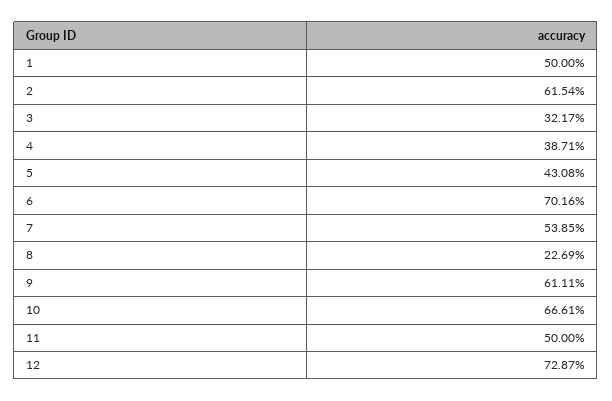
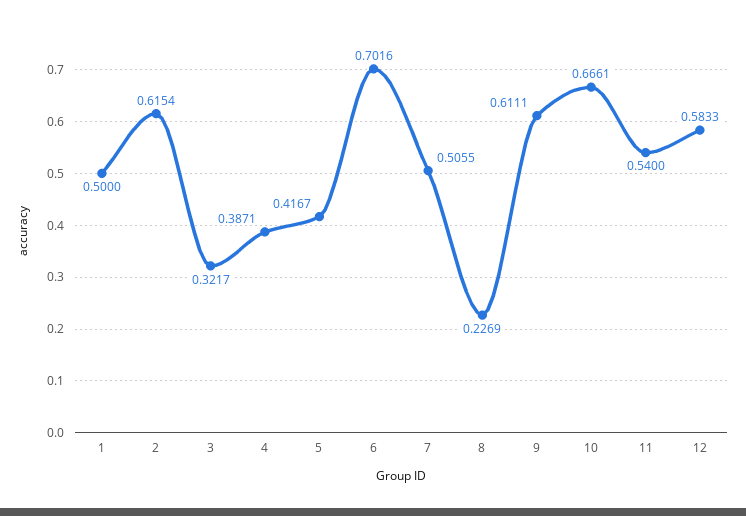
  {
    "1": 0.5,
    "2": 0.6154,
    "3": 0.3217,
    "4": 0.3871,
-   "5": 0.4308,
+   "5": 0.4167,
    "6": 0.7016,
-   "7": 0.5385,
+   "7": 0.5055,
    "8": 0.2269,
    "9": 0.6111,
    "10": 0.6661,
-   "11": 0.5,
+   "11": 0.54,
-   "12": 0.7287
+   "12": 0.5833
  }

